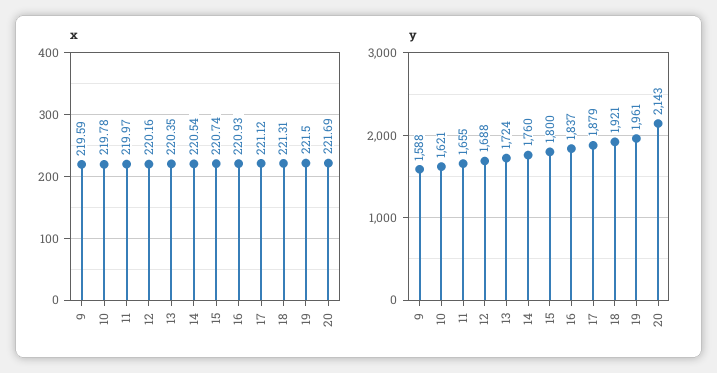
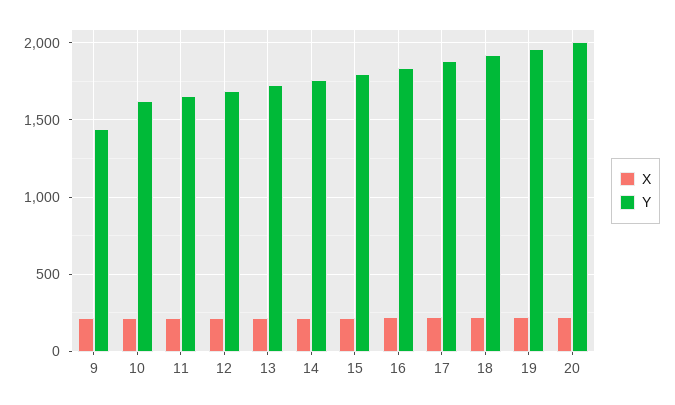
  {
    "x": {
      "9": 219.59,
      "10": 219.78,
      "11": 219.97,
      "12": 220.16,
      "13": 220.35,
      "14": 220.54,
      "15": 220.74,
      "16": 220.93,
      "17": 221.12,
      "18": 221.31,
      "19": 221.5,
      "20": 221.69
    },
    "y": {
-     "9": 1588,
+     "9": 1450,
      "10": 1621,
      "11": 1655,
      "12": 1688,
      "13": 1724,
      "14": 1760,
      "15": 1800,
      "16": 1837,
      "17": 1879,
      "18": 1921,
      "19": 1961,
-     "20": 2143
+     "20": 2000
    }
  }

